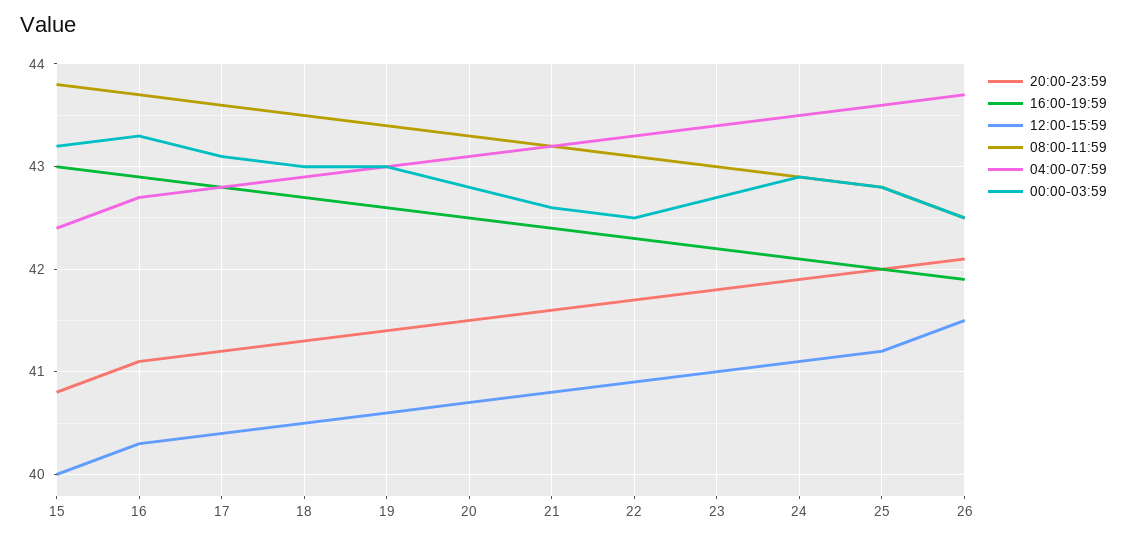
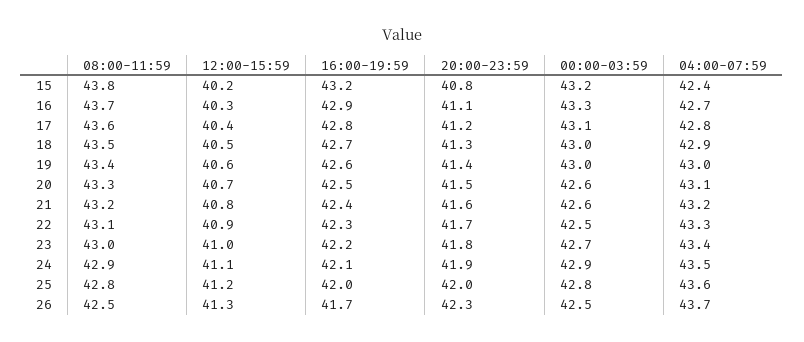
  {
    "20:00-23:59": {
      "15": 40.8,
      "16": 41.1,
      "17": 41.2,
      "18": 41.3,
      "19": 41.4,
      "20": 41.5,
      "21": 41.6,
      "22": 41.7,
      "23": 41.8,
      "24": 41.9,
      "25": 42,
-     "26": 42.1
+     "26": 42.3
    },
    "16:00-19:59": {
-     "15": 43,
+     "15": 43.2,
      "16": 42.9,
      "17": 42.8,
      "18": 42.7,
      "19": 42.6,
      "20": 42.5,
      "21": 42.4,
      "22": 42.3,
      "23": 42.2,
      "24": 42.1,
      "25": 42,
-     "26": 41.9
+     "26": 41.7
    },
    "12:00-15:59": {
-     "15": 40,
+     "15": 40.2,
      "16": 40.3,
      "17": 40.4,
      "18": 40.5,
      "19": 40.6,
      "20": 40.7,
      "21": 40.8,
      "22": 40.9,
      "23": 41,
      "24": 41.1,
      "25": 41.2,
-     "26": 41.5
+     "26": 41.3
    },
    "08:00-11:59": {
      "15": 43.8,
      "16": 43.7,
      "17": 43.6,
      "18": 43.5,
      "19": 43.4,
      "20": 43.3,
      "21": 43.2,
      "22": 43.1,
      "23": 43,
      "24": 42.9,
      "25": 42.8,
      "26": 42.5
    },
    "04:00-07:59": {
      "15": 42.4,
      "16": 42.7,
      "17": 42.8,
      "18": 42.9,
      "19": 43,
      "20": 43.1,
      "21": 43.2,
      "22": 43.3,
      "23": 43.4,
      "24": 43.5,
      "25": 43.6,
      "26": 43.7
    },
    "00:00-03:59": {
      "15": 43.2,
      "16": 43.3,
      "17": 43.1,
      "18": 43,
      "19": 43,
-     "20": 42.8,
+     "20": 42.6,
      "21": 42.6,
      "22": 42.5,
      "23": 42.7,
      "24": 42.9,
      "25": 42.8,
      "26": 42.5
    }
  }

